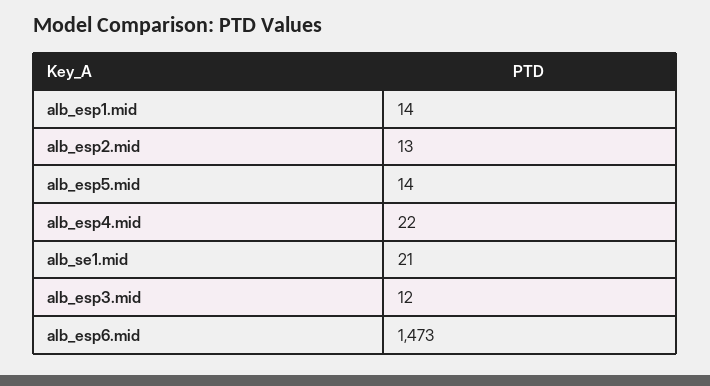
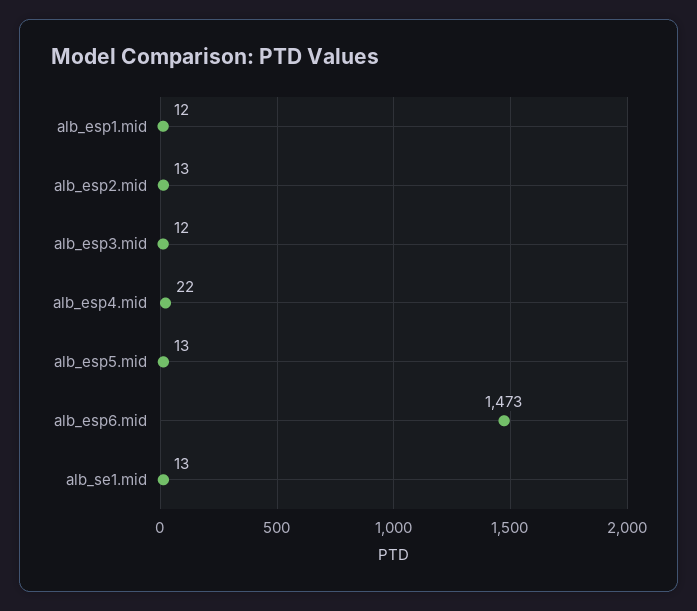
  {
-   "alb_esp1.mid": 14,
+   "alb_esp1.mid": 12,
    "alb_esp2.mid": 13,
-   "alb_esp5.mid": 14,
+   "alb_esp5.mid": 13,
    "alb_esp4.mid": 22,
-   "alb_se1.mid": 21,
+   "alb_se1.mid": 13,
    "alb_esp3.mid": 12,
    "alb_esp6.mid": 1473
  }

